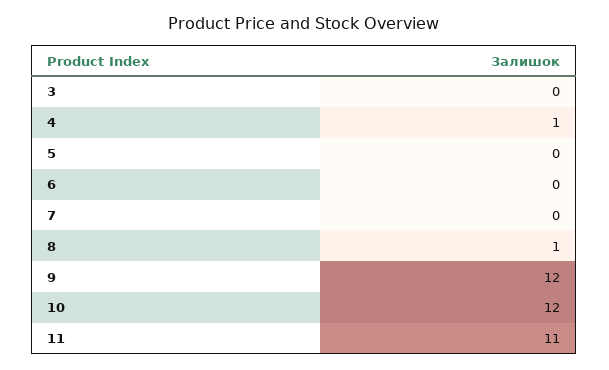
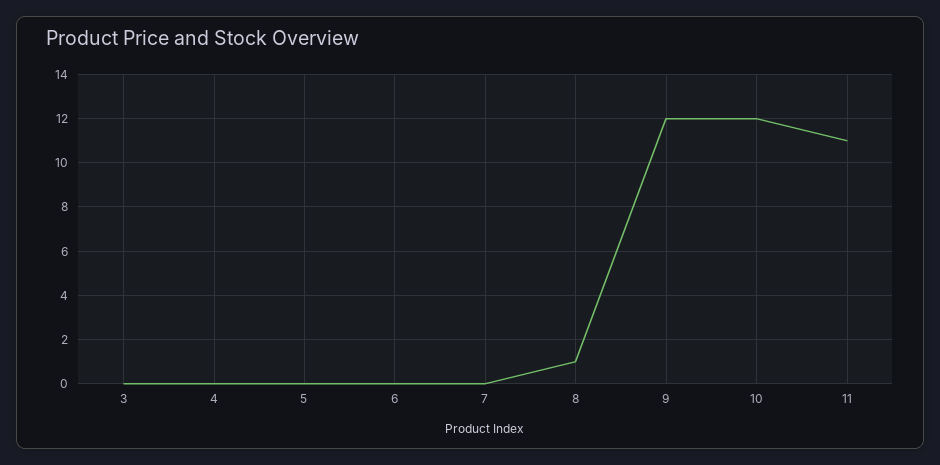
  {
    "3": 0,
-   "4": 1,
+   "4": 0,
    "5": 0,
    "6": 0,
    "7": 0,
    "8": 1,
    "9": 12,
    "10": 12,
    "11": 11
  }

